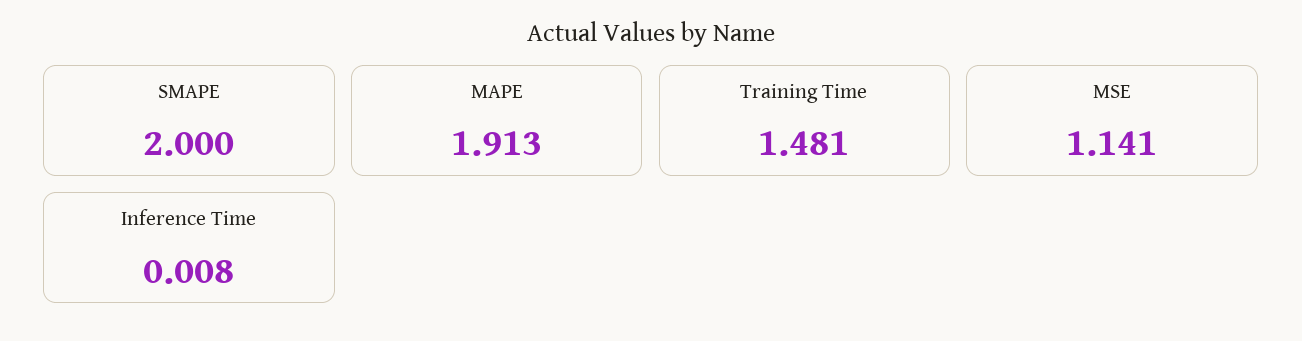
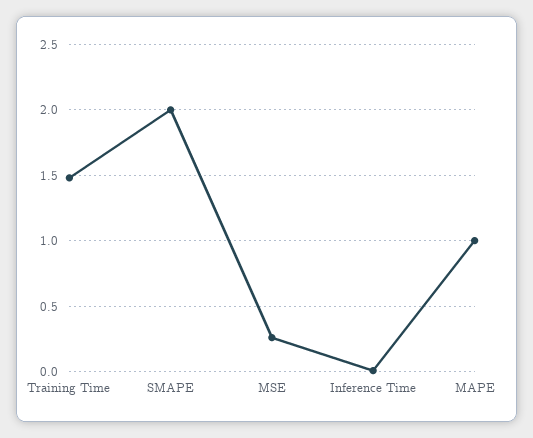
  {
    "SMAPE": 2,
-   "MAPE": 1.913,
+   "MAPE": 1,
    "Training Time": 1.481,
-   "MSE": 1.141,
+   "MSE": 0.25,
    "Inference Time": 0.008
  }

